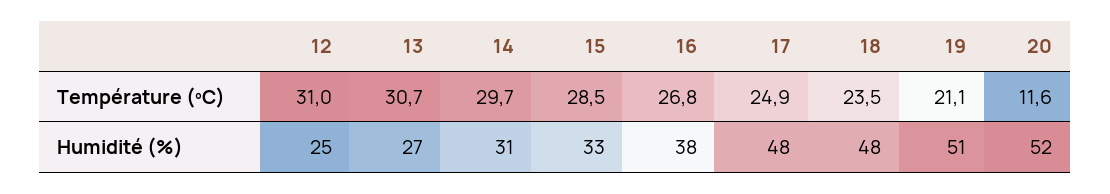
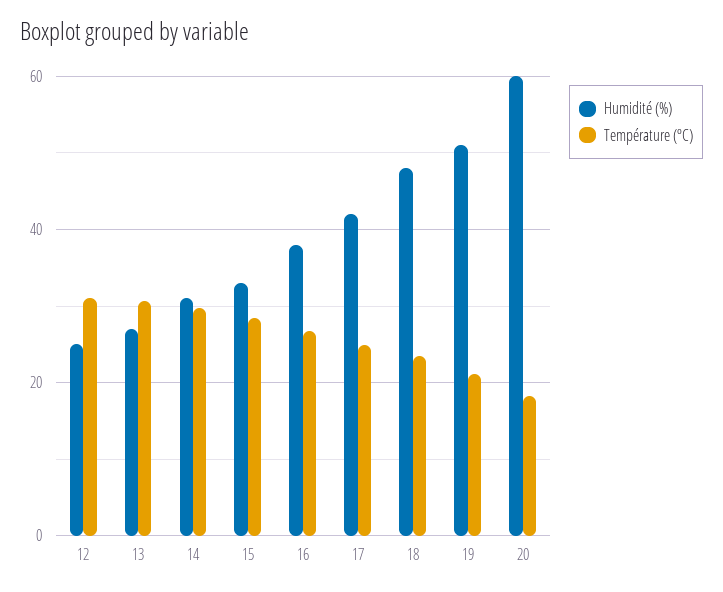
  {
    "Température (ºC)": {
      "12": 31,
      "13": 30.7,
      "14": 29.7,
      "15": 28.5,
      "16": 26.8,
      "17": 24.9,
      "18": 23.5,
      "19": 21.1,
-     "20": 11.6
+     "20": 18
    },
    "Humidité (%)": {
      "12": 25,
      "13": 27,
      "14": 31,
      "15": 33,
      "16": 38,
-     "17": 48,
+     "17": 42,
      "18": 48,
      "19": 51,
-     "20": 52
+     "20": 60
    }
  }

